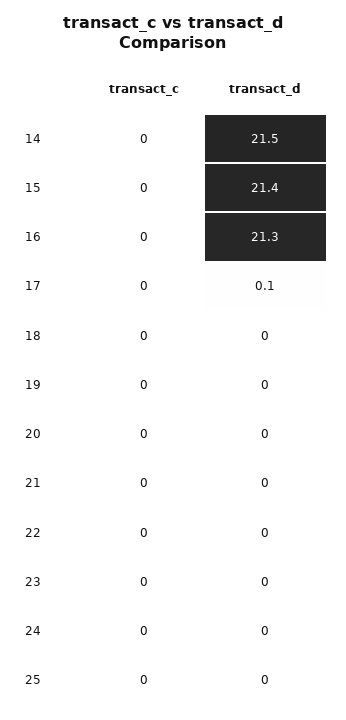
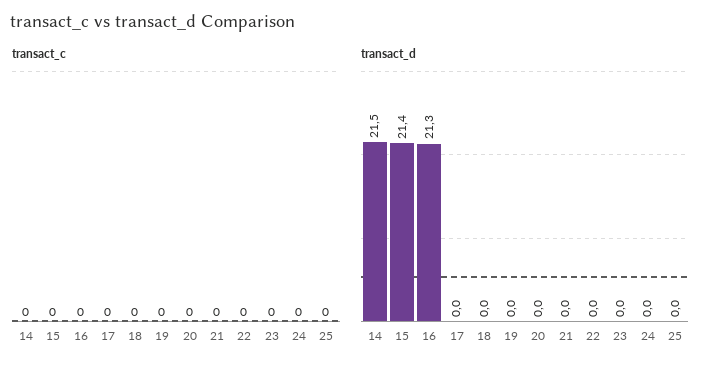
  {
    "transact_c": {
      "14": 0,
      "15": 0,
      "16": 0,
      "17": 0,
      "18": 0,
      "19": 0,
      "20": 0,
      "21": 0,
      "22": 0,
      "23": 0,
      "24": 0,
      "25": 0
    },
    "transact_d": {
      "14": 21.5,
      "15": 21.4,
      "16": 21.3,
-     "17": 0.1,
+     "17": 0,
      "18": 0,
      "19": 0,
      "20": 0,
      "21": 0,
      "22": 0,
      "23": 0,
      "24": 0,
      "25": 0
    }
  }

